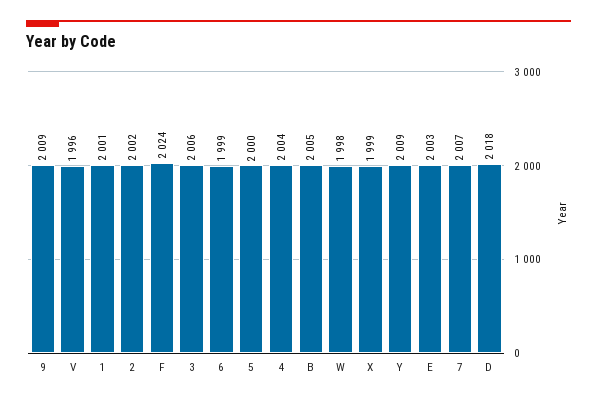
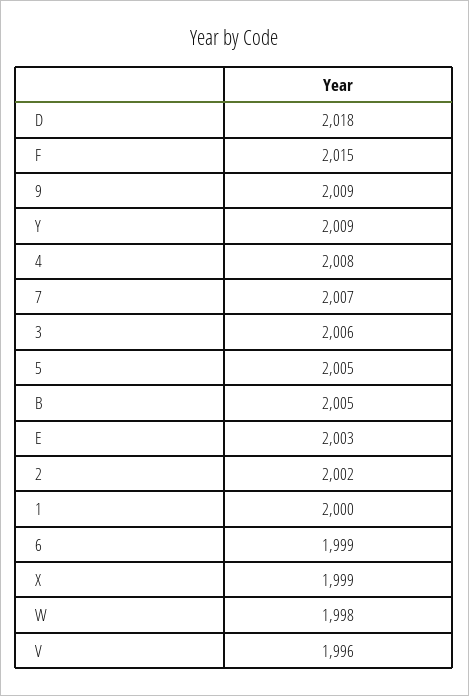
  {
    "9": 2009,
    "V": 1996,
-   "1": 2001,
+   "1": 2000,
    "2": 2002,
-   "F": 2024,
+   "F": 2015,
    "3": 2006,
    "6": 1999,
-   "5": 2000,
+   "5": 2005,
-   "4": 2004,
+   "4": 2008,
    "B": 2005,
    "W": 1998,
    "X": 1999,
    "Y": 2009,
    "E": 2003,
    "7": 2007,
    "D": 2018
  }

